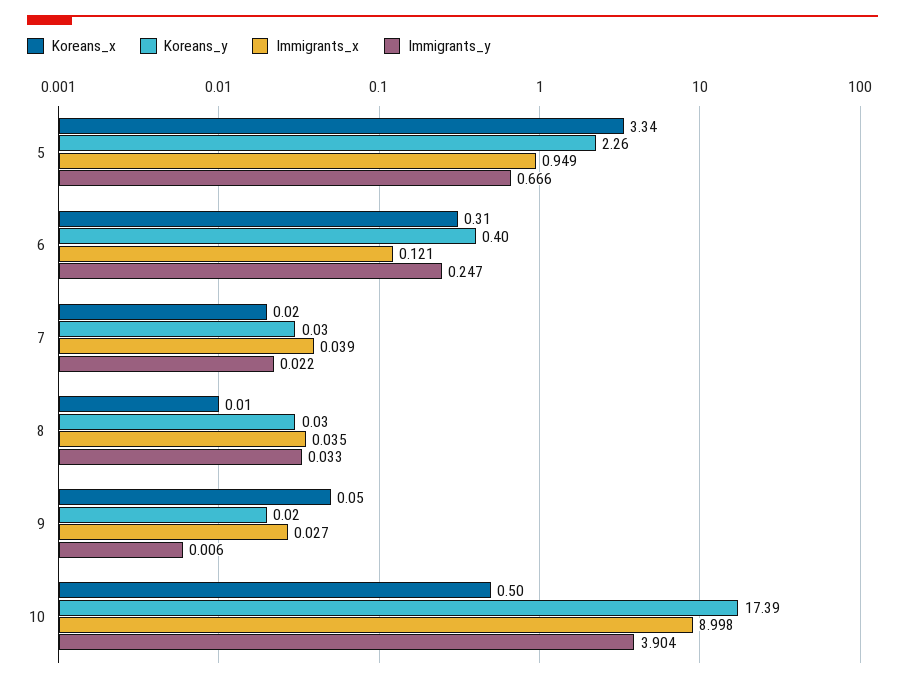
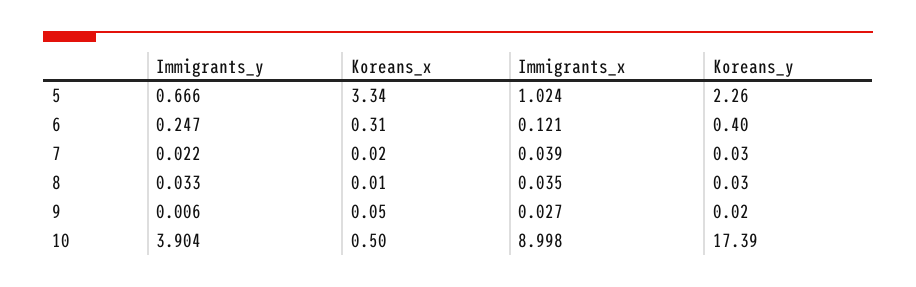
  {
    "Koreans_x": {
      "5": 3.34,
      "6": 0.31,
      "7": 0.02,
      "8": 0.01,
      "9": 0.05,
      "10": 0.5
    },
    "Koreans_y": {
      "5": 2.26,
      "6": 0.4,
      "7": 0.03,
      "8": 0.03,
      "9": 0.02,
      "10": 17.39
    },
    "Immigrants_x": {
-     "5": 0.949,
+     "5": 1.024,
      "6": 0.121,
      "7": 0.039,
      "8": 0.035,
      "9": 0.027,
      "10": 8.998
    },
    "Immigrants_y": {
      "5": 0.666,
      "6": 0.247,
      "7": 0.022,
      "8": 0.033,
      "9": 0.006,
      "10": 3.904
    }
  }

